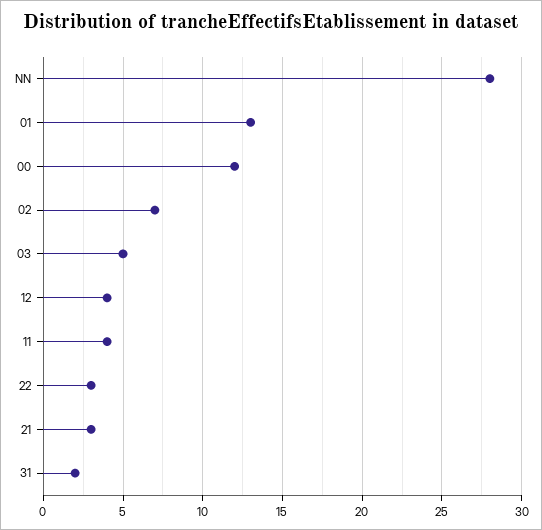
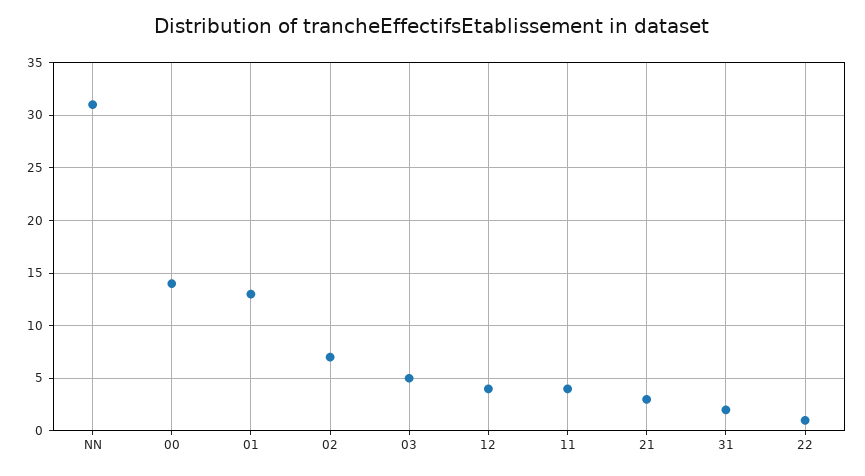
  {
-   "NN": 28,
+   "NN": 31,
    "01": 13,
-   "00": 12,
+   "00": 14,
    "02": 7,
    "03": 5,
    "12": 4,
    "11": 4,
-   "22": 3,
+   "22": 1,
    "21": 3,
    "31": 2
  }

